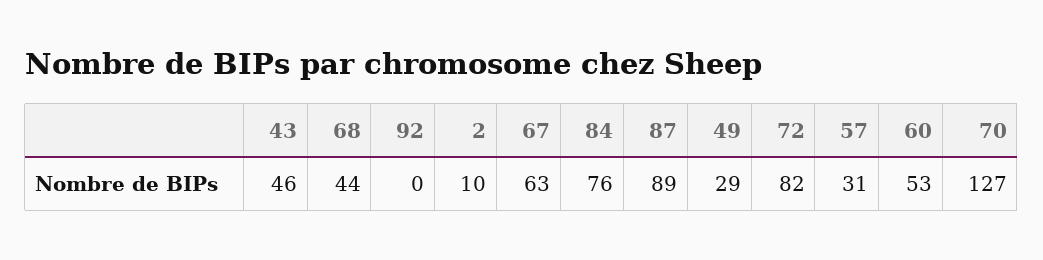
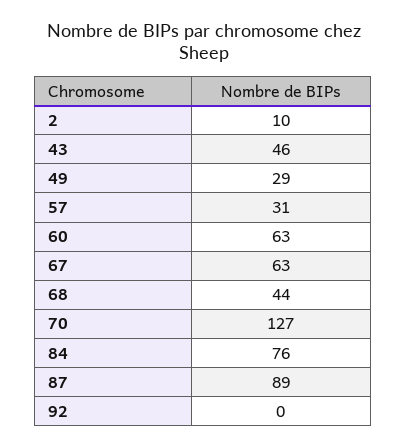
  {
    "43": 46,
    "68": 44,
    "92": 0,
    "2": 10,
    "67": 63,
    "84": 76,
    "87": 89,
    "49": 29,
-   "72": 82,
    "57": 31,
-   "60": 53,
+   "60": 63,
    "70": 127
  }

